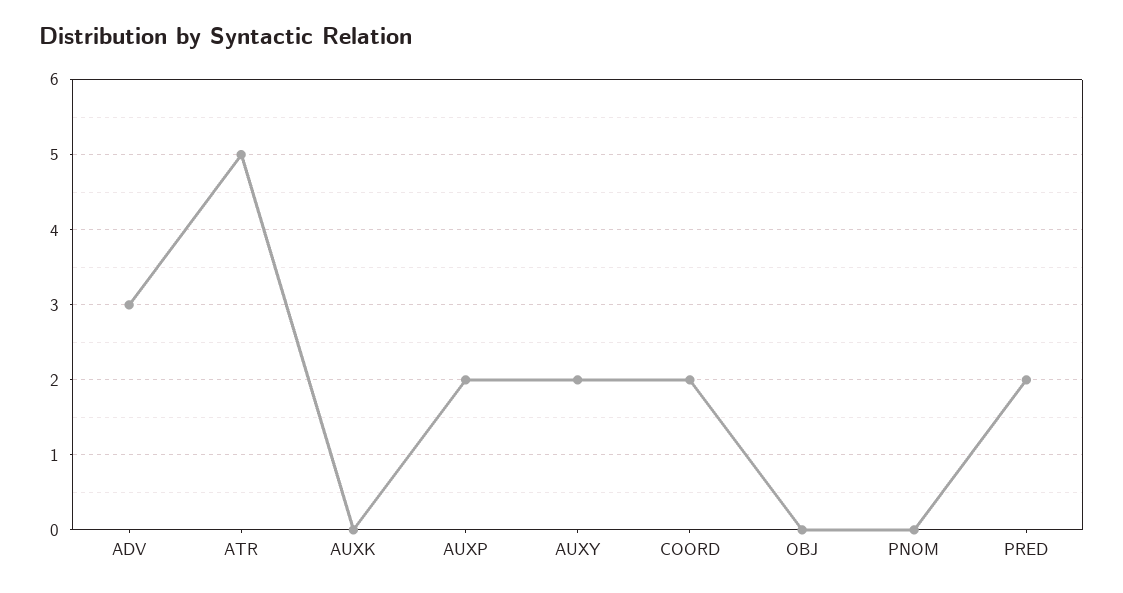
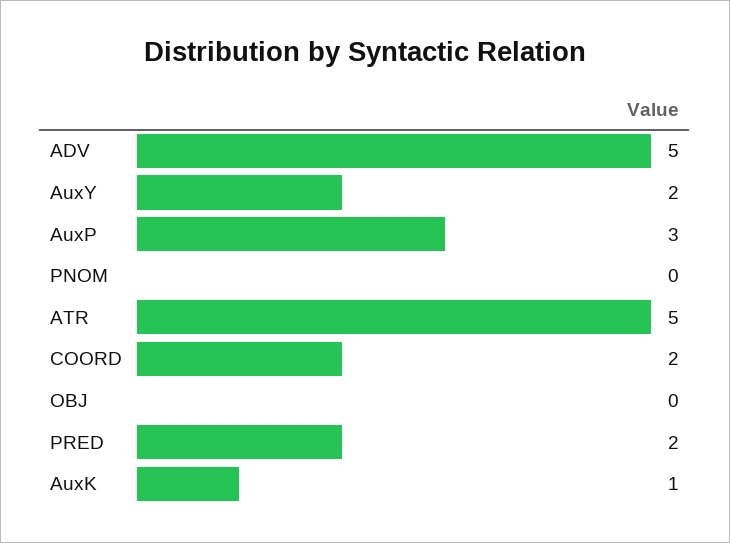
  {
-   "ADV": 3,
+   "ADV": 5,
    "ATR": 5,
-   "AUXK": 0,
+   "AUXK": 1,
-   "AUXP": 2,
+   "AUXP": 3,
    "AUXY": 2,
    "COORD": 2,
    "OBJ": 0,
    "PNOM": 0,
    "PRED": 2
  }

